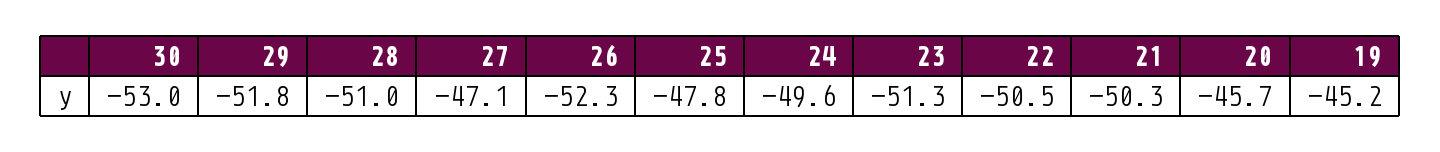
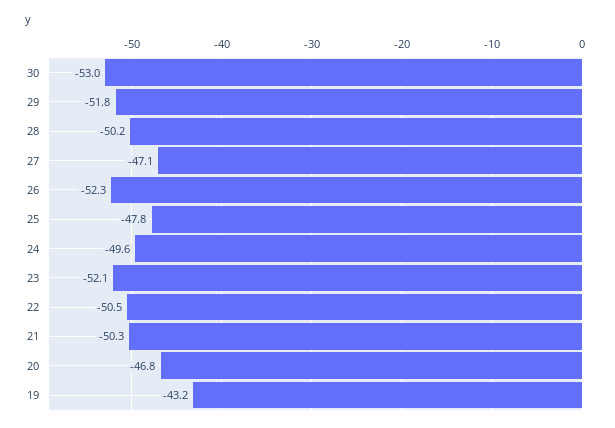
  {
    "30": -53,
    "29": -51.8,
-   "28": -51,
+   "28": -50.2,
    "27": -47.1,
    "26": -52.3,
    "25": -47.8,
    "24": -49.6,
-   "23": -51.3,
+   "23": -52.1,
    "22": -50.5,
    "21": -50.3,
-   "20": -45.7,
+   "20": -46.8,
-   "19": -45.2
+   "19": -43.2
  }

